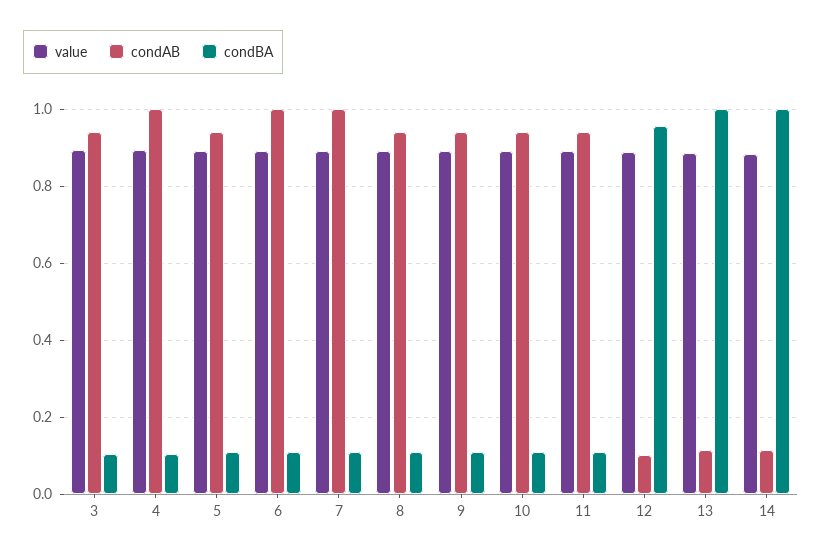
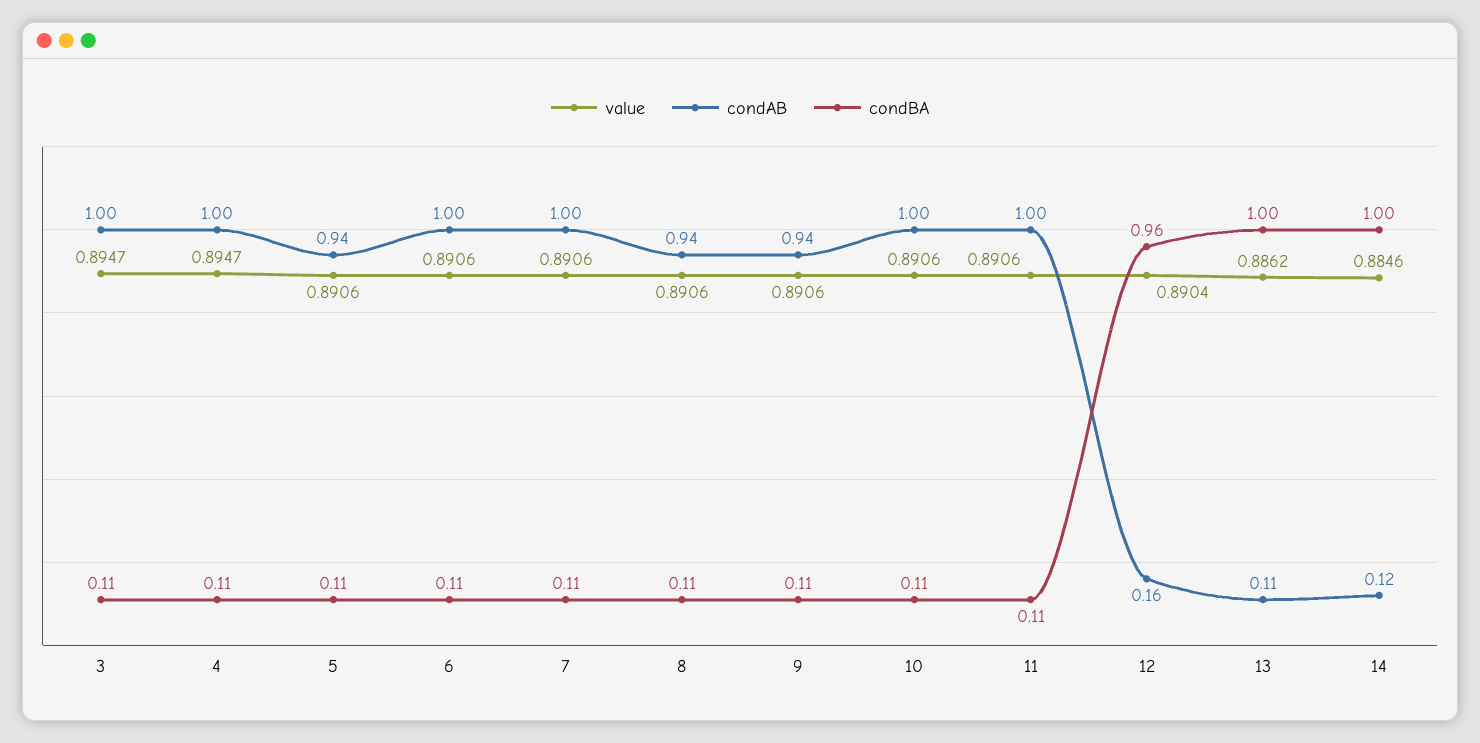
  {
    "value": {
      "3": 0.8947,
      "4": 0.8947,
      "5": 0.8906,
      "6": 0.8906,
      "7": 0.8906,
      "8": 0.8906,
      "9": 0.8906,
      "10": 0.8906,
      "11": 0.8906,
      "12": 0.8904,
      "13": 0.8862,
      "14": 0.8846
    },
    "condAB": {
-     "3": 0.94,
+     "3": 1,
      "4": 1,
      "5": 0.94,
      "6": 1,
      "7": 1,
      "8": 0.94,
      "9": 0.94,
-     "10": 0.94,
+     "10": 1,
-     "11": 0.94,
+     "11": 1,
-     "12": 0.1,
+     "12": 0.16,
      "13": 0.11,
      "14": 0.12
    },
    "condBA": {
      "3": 0.11,
      "4": 0.11,
      "5": 0.11,
      "6": 0.11,
      "7": 0.11,
      "8": 0.11,
      "9": 0.11,
      "10": 0.11,
      "11": 0.11,
      "12": 0.96,
      "13": 1,
      "14": 1
    }
  }

